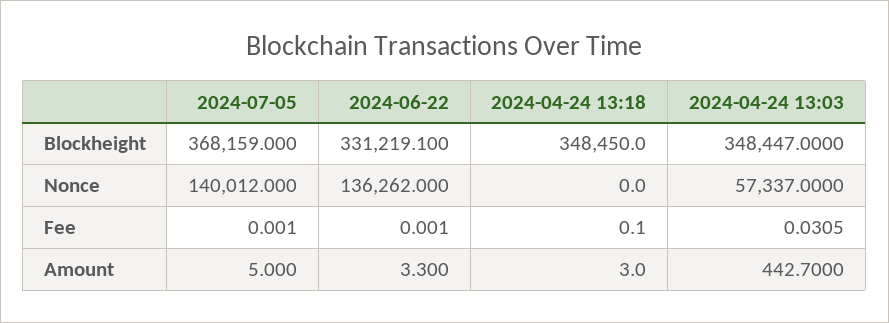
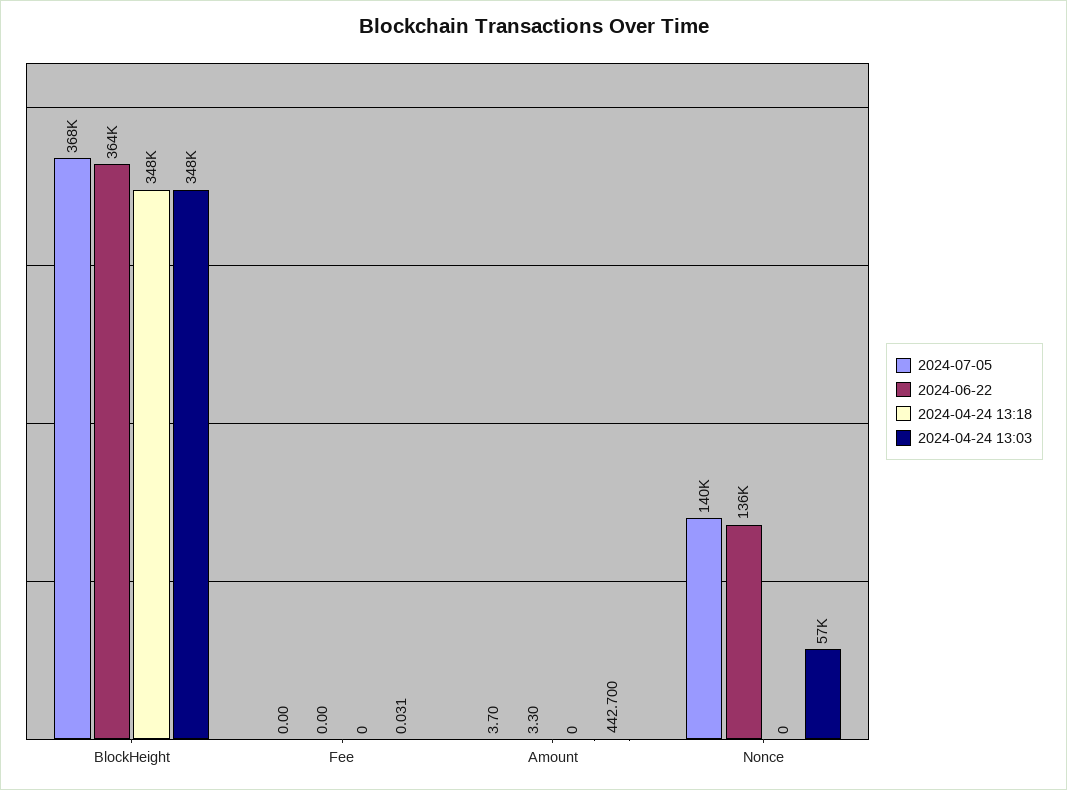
  {
    "2024-07-05": {
      "Blockheight": 368159,
      "Nonce": 140012,
      "Fee": 0.001,
-     "Amount": 5
+     "Amount": 3.7
    },
    "2024-06-22": {
-     "Blockheight": 331219.1,
+     "Blockheight": 364000,
      "Nonce": 136262,
      "Fee": 0.001,
      "Amount": 3.3
    },
    "2024-04-24 13:18": {
      "Blockheight": 348450,
      "Nonce": 0,
      "Fee": 0.1,
-     "Amount": 3
+     "Amount": 0
    },
    "2024-04-24 13:03": {
      "Blockheight": 348447,
      "Nonce": 57337,
      "Fee": 0.0305,
      "Amount": 442.7
    }
  }

